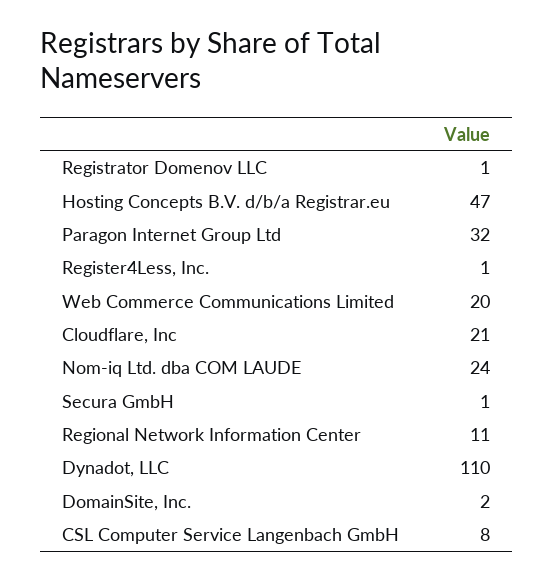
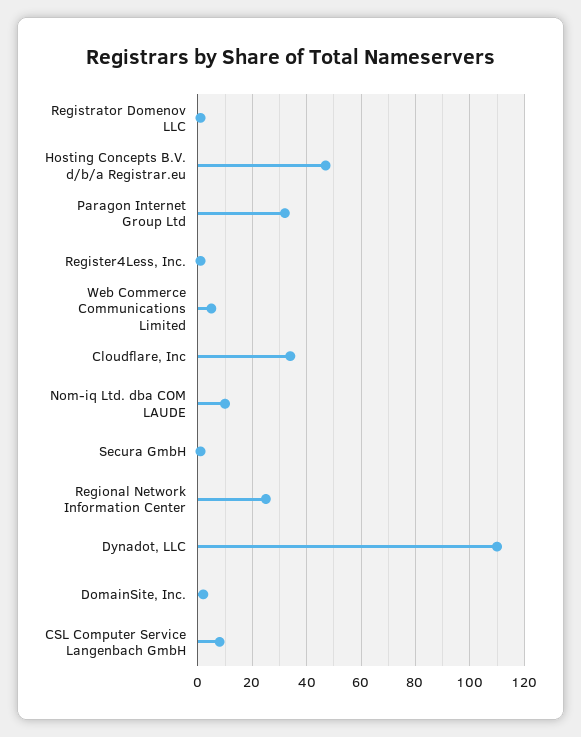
  {
    "Registrator Domenov LLC": 1,
    "Hosting Concepts B.V. d/b/a Registrar.eu": 47,
    "Paragon Internet Group Ltd": 32,
    "Register4Less, Inc.": 1,
-   "Web Commerce Communications Limited": 20,
+   "Web Commerce Communications Limited": 5,
-   "Cloudflare, Inc": 21,
+   "Cloudflare, Inc": 35,
-   "Nom-iq Ltd. dba COM LAUDE": 24,
+   "Nom-iq Ltd. dba COM LAUDE": 10,
    "Secura GmbH": 1,
-   "Regional Network Information Center": 11,
+   "Regional Network Information Center": 25,
    "Dynadot, LLC": 110,
    "DomainSite, Inc.": 2,
    "CSL Computer Service Langenbach GmbH": 8
  }

